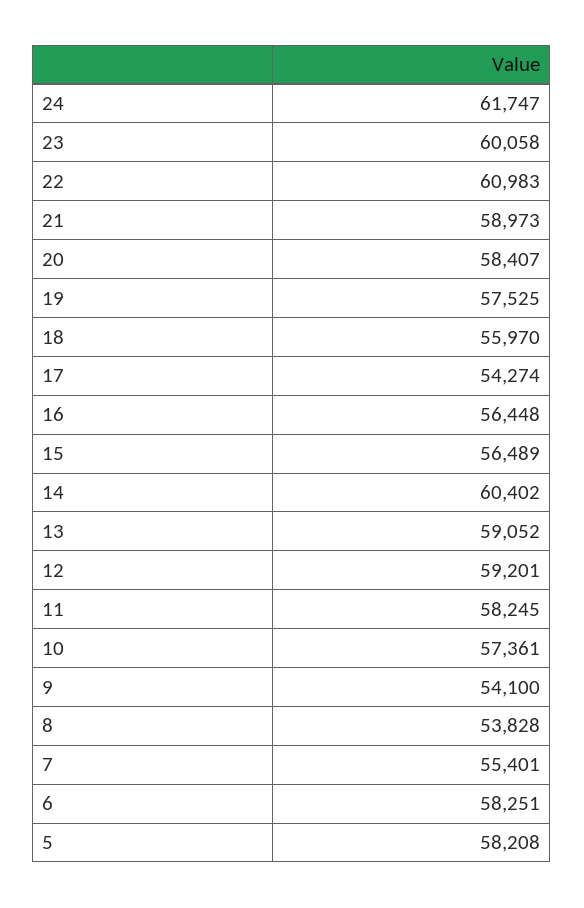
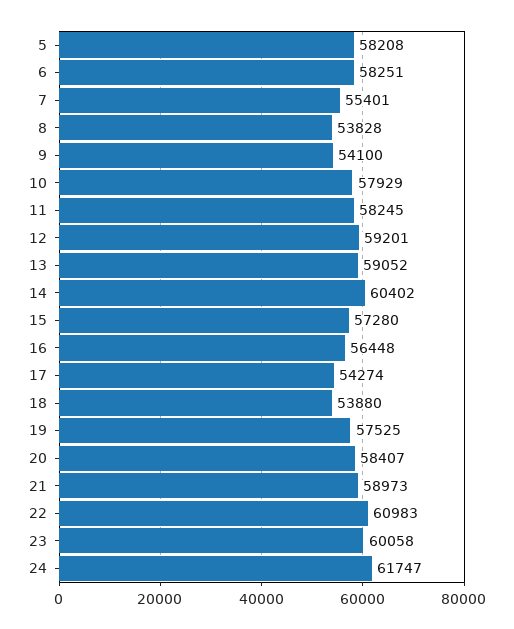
  {
    "24": 61747,
    "23": 60058,
    "22": 60983,
    "21": 58973,
    "20": 58407,
    "19": 57525,
-   "18": 55970,
+   "18": 53880,
    "17": 54274,
    "16": 56448,
-   "15": 56489,
+   "15": 57280,
    "14": 60402,
    "13": 59052,
    "12": 59201,
    "11": 58245,
-   "10": 57361,
+   "10": 57929,
    "9": 54100,
    "8": 53828,
    "7": 55401,
    "6": 58251,
    "5": 58208
  }

